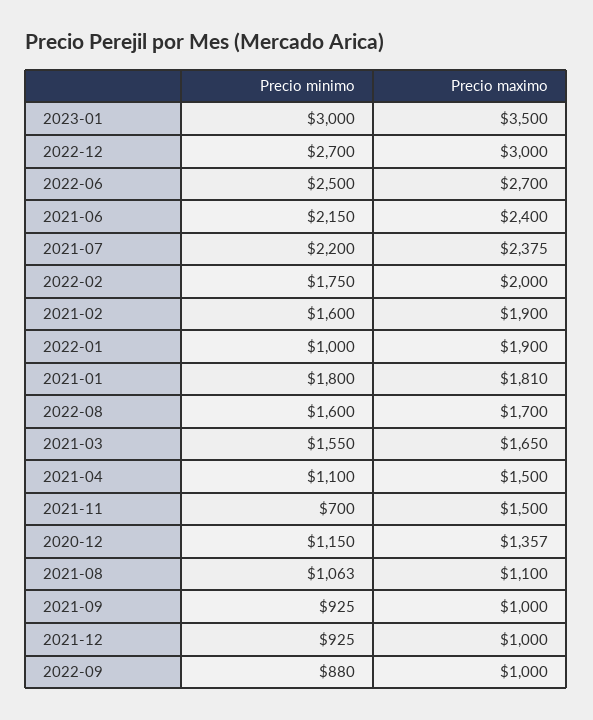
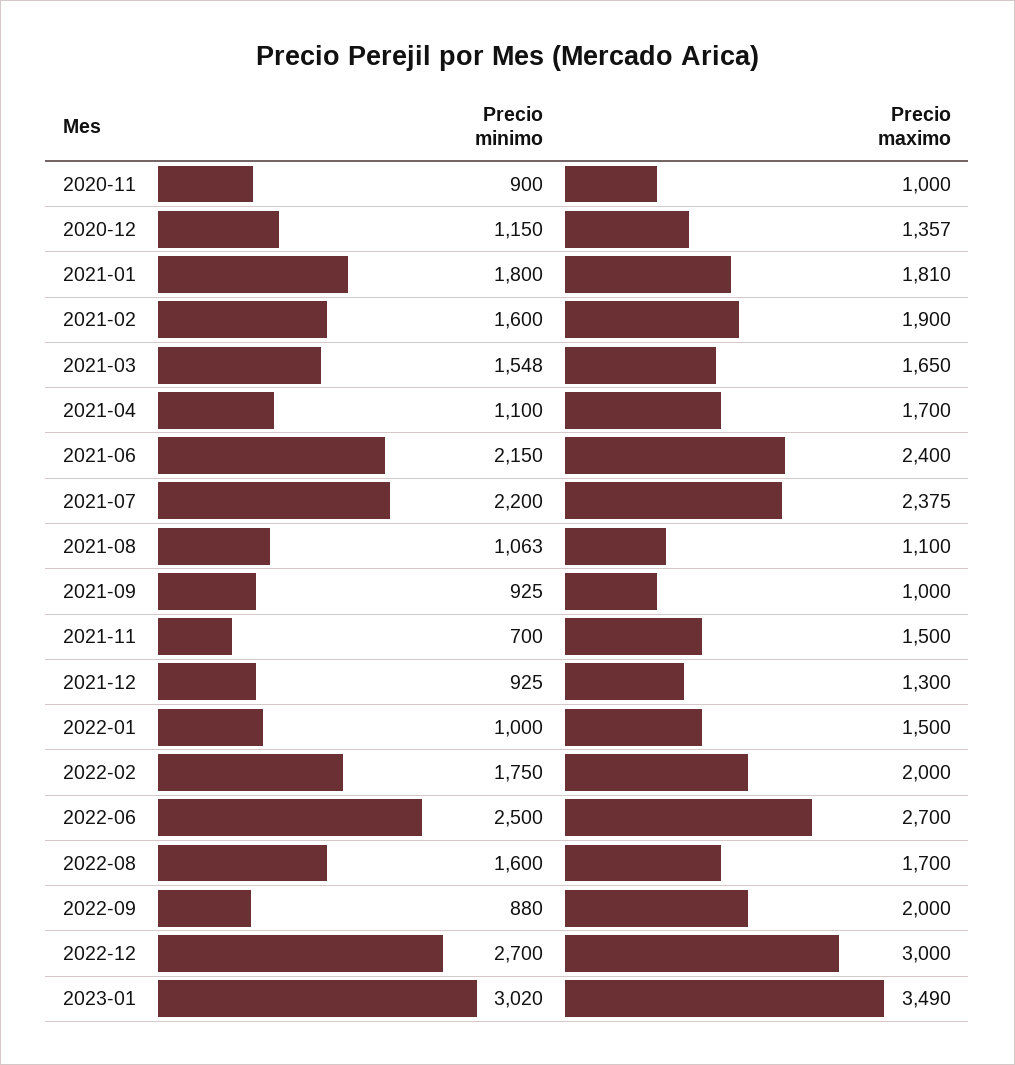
  {
    "Precio minimo": {
-     "2023-01": 3000,
+     "2023-01": 3020,
      "2022-12": 2700,
      "2022-06": 2500,
      "2021-06": 2150,
      "2021-07": 2200,
      "2022-02": 1750,
      "2021-02": 1600,
      "2022-01": 1000,
      "2021-01": 1800,
      "2022-08": 1600,
-     "2021-03": 1550,
+     "2021-03": 1548,
      "2021-04": 1100,
      "2021-11": 700,
      "2020-12": 1150,
      "2021-08": 1063,
      "2021-09": 925,
      "2021-12": 925,
-     "2022-09": 880
+     "2022-09": 880,
+     "2020-11": 900
    },
    "Precio maximo": {
-     "2023-01": 3500,
+     "2023-01": 3490,
      "2022-12": 3000,
      "2022-06": 2700,
      "2021-06": 2400,
      "2021-07": 2375,
      "2022-02": 2000,
      "2021-02": 1900,
-     "2022-01": 1900,
+     "2022-01": 1500,
      "2021-01": 1810,
      "2022-08": 1700,
      "2021-03": 1650,
-     "2021-04": 1500,
+     "2021-04": 1700,
      "2021-11": 1500,
      "2020-12": 1357,
      "2021-08": 1100,
      "2021-09": 1000,
-     "2021-12": 1000,
+     "2021-12": 1300,
-     "2022-09": 1000
+     "2022-09": 2000,
+     "2020-11": 1000
    }
  }

